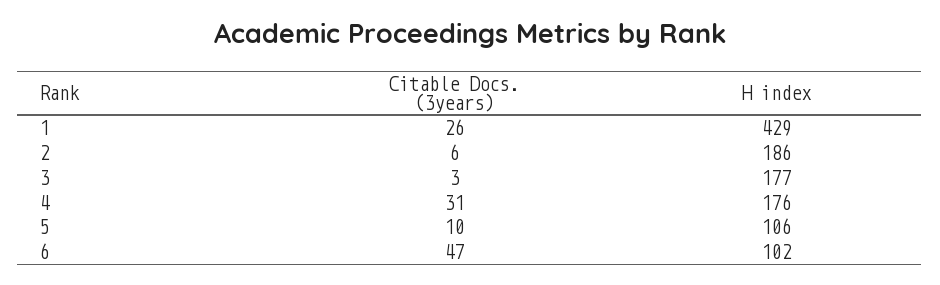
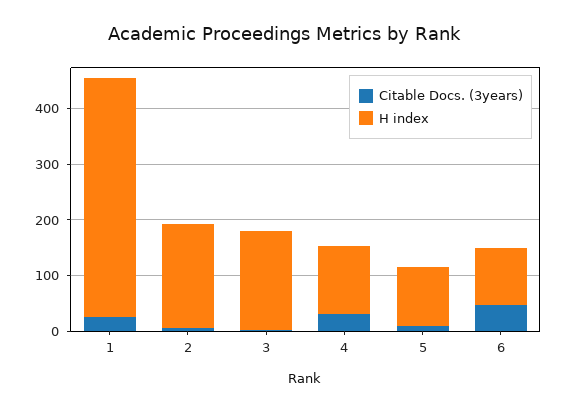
  {
    "Citable Docs. (3years)": {
      "1": 26,
      "2": 6,
      "3": 3,
      "4": 31,
      "5": 10,
      "6": 47
    },
    "H index": {
      "1": 429,
      "2": 186,
      "3": 177,
-     "4": 176,
+     "4": 120,
      "5": 106,
      "6": 102
    }
  }

